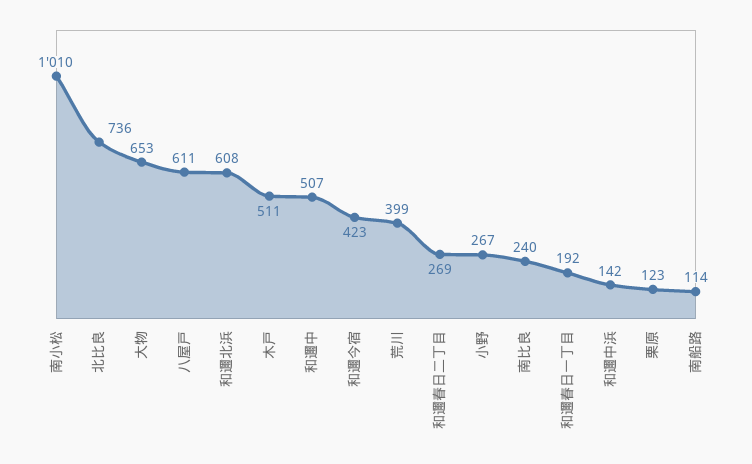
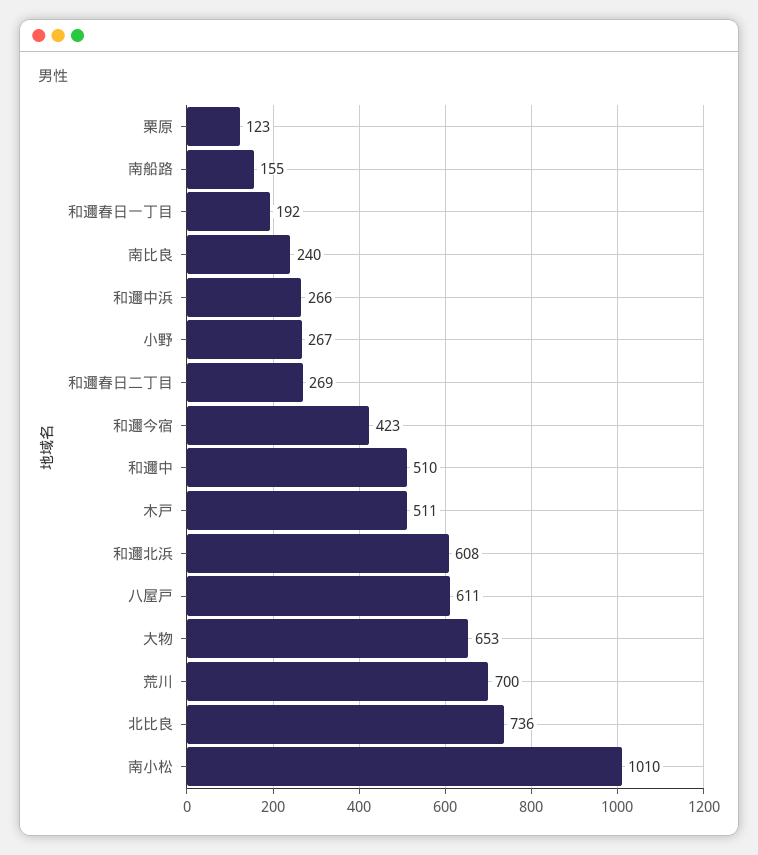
  {
    "南小松": 1010,
    "北比良": 736,
    "大物": 653,
    "八屋戸": 611,
    "和邇北浜": 608,
    "木戸": 511,
-   "和邇中": 507,
+   "和邇中": 510,
    "和邇今宿": 423,
-   "荒川": 399,
+   "荒川": 700,
    "和邇春日二丁目": 269,
    "小野": 267,
    "南比良": 240,
    "和邇春日一丁目": 192,
-   "和邇中浜": 142,
+   "和邇中浜": 266,
    "栗原": 123,
-   "南船路": 114
+   "南船路": 155
  }

